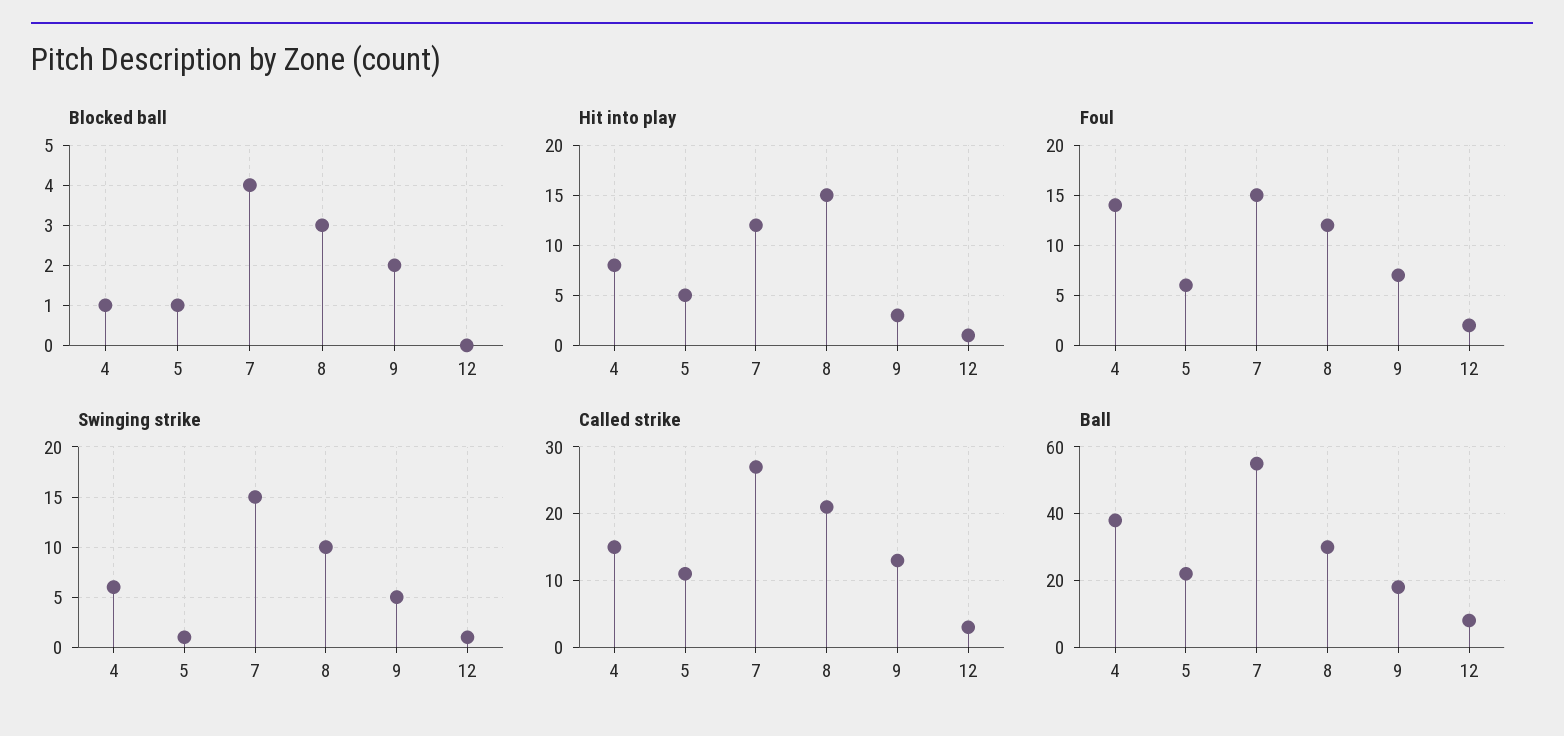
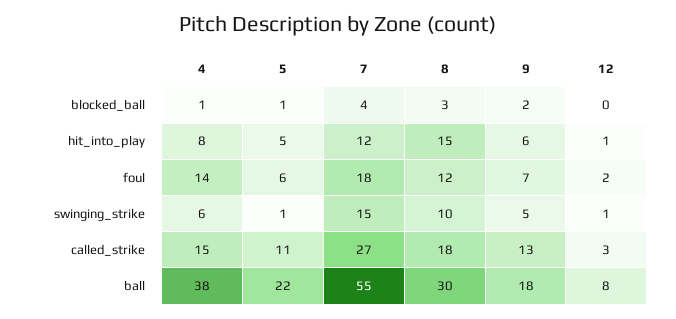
  {
    "Blocked ball": {
      "4": 1,
      "5": 1,
      "7": 4,
      "8": 3,
      "9": 2,
      "12": 0
    },
    "Hit into play": {
      "4": 8,
      "5": 5,
      "7": 12,
      "8": 15,
-     "9": 3,
+     "9": 6,
      "12": 1
    },
    "Foul": {
      "4": 14,
      "5": 6,
-     "7": 15,
+     "7": 18,
      "8": 12,
      "9": 7,
      "12": 2
    },
    "Swinging strike": {
      "4": 6,
      "5": 1,
      "7": 15,
      "8": 10,
      "9": 5,
      "12": 1
    },
    "Called strike": {
      "4": 15,
      "5": 11,
      "7": 27,
-     "8": 21,
+     "8": 18,
      "9": 13,
      "12": 3
    },
    "Ball": {
      "4": 38,
      "5": 22,
      "7": 55,
      "8": 30,
      "9": 18,
      "12": 8
    }
  }

